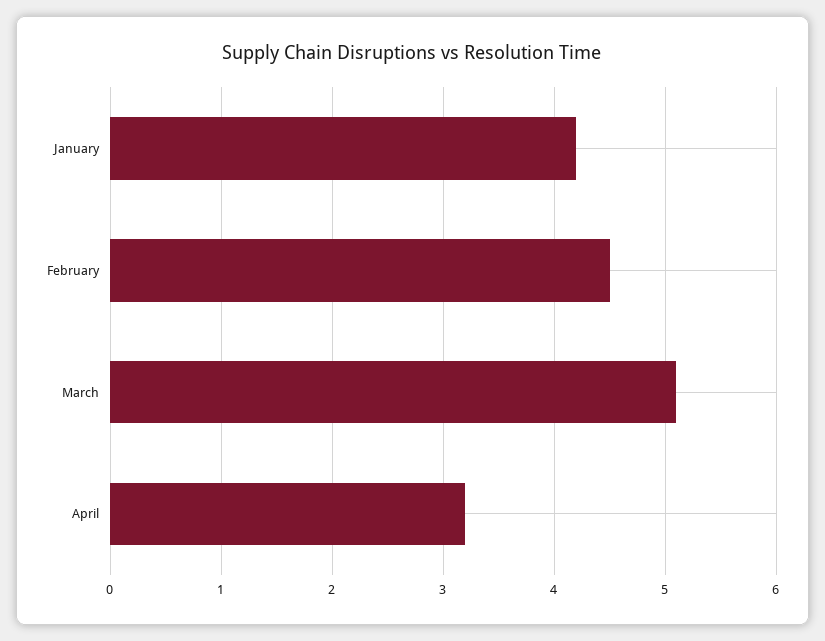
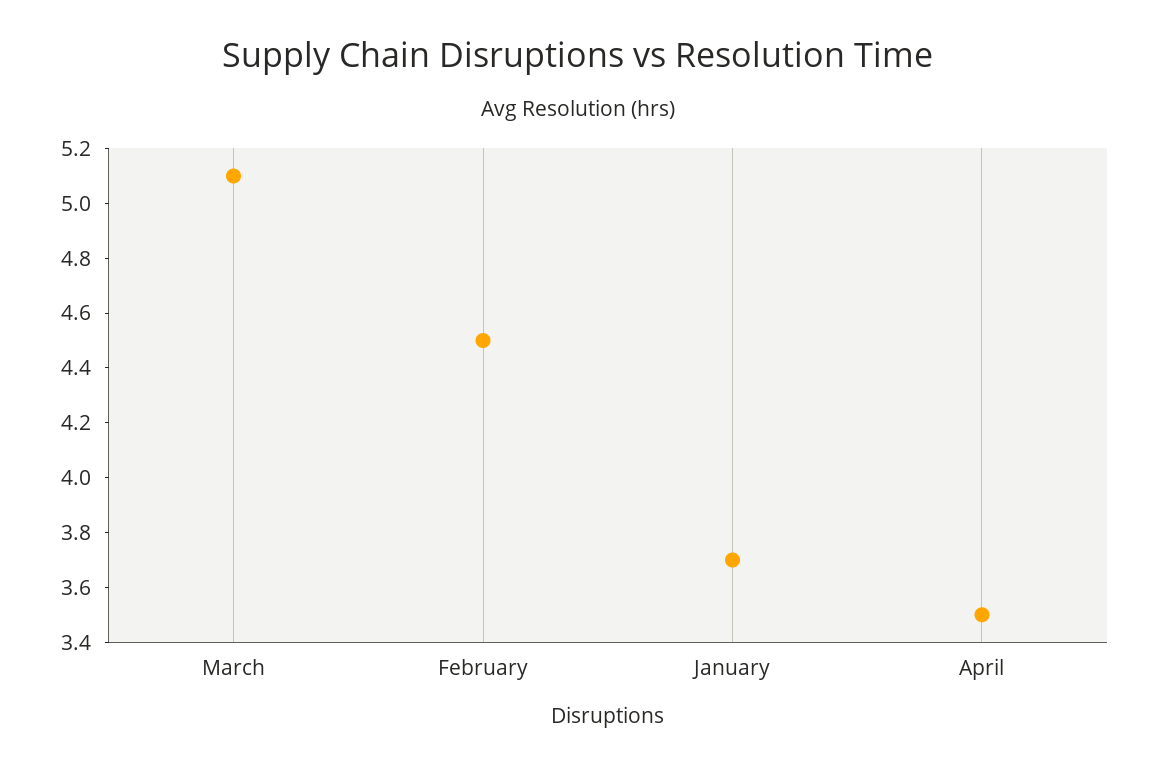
  {
-   "January": 4.2,
+   "January": 3.7,
    "February": 4.5,
    "March": 5.1,
-   "April": 3.2
+   "April": 3.5
  }

